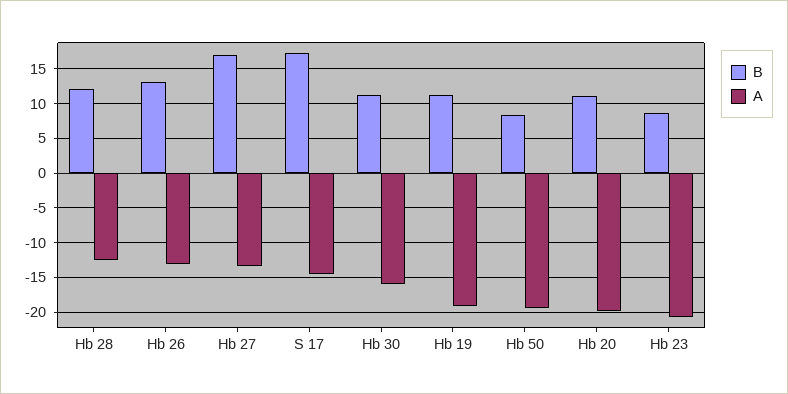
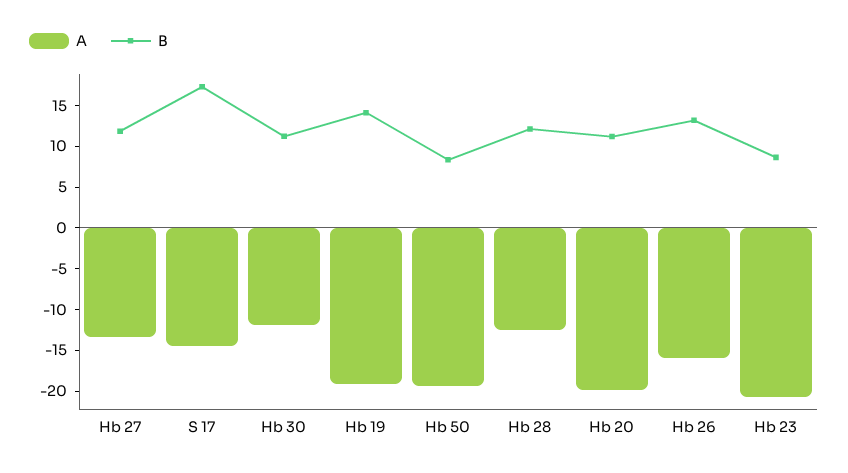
  {
    "B": {
      "Hb 28": 12,
      "Hb 26": 13,
-     "Hb 27": 17,
+     "Hb 27": 12,
      "S 17": 17,
      "Hb 30": 11,
-     "Hb 19": 11,
+     "Hb 19": 14,
      "Hb 50": 8,
      "Hb 20": 11,
      "Hb 23": 9
    },
    "A": {
      "Hb 28": -13,
-     "Hb 26": -13,
+     "Hb 26": -16,
      "Hb 27": -13,
      "S 17": -15,
-     "Hb 30": -16,
+     "Hb 30": -12,
      "Hb 19": -19,
      "Hb 50": -19,
      "Hb 20": -20,
      "Hb 23": -21
    }
  }

